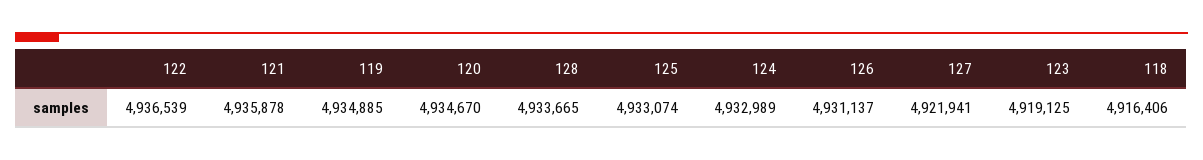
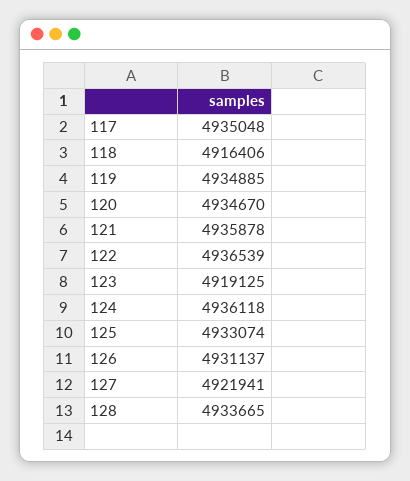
  {
    "122": 4936539,
    "121": 4935878,
    "119": 4934885,
    "120": 4934670,
    "128": 4933665,
    "125": 4933074,
-   "124": 4932989,
+   "124": 4936118,
    "126": 4931137,
    "127": 4921941,
    "123": 4919125,
-   "118": 4916406
+   "118": 4916406,
+   "117": 4935048
  }

